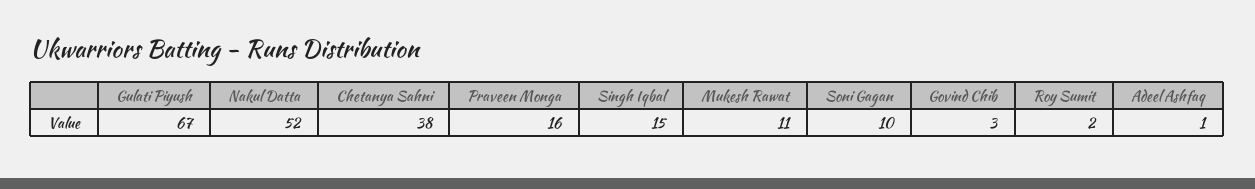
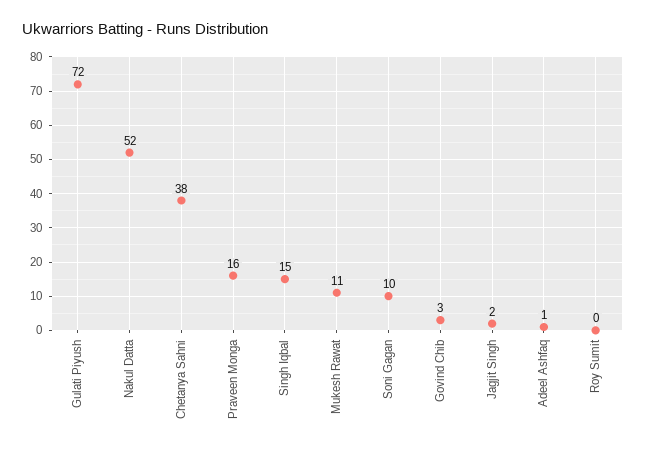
  {
-   "Gulati Piyush": 67,
+   "Gulati Piyush": 72,
    "Nakul Datta": 52,
    "Chetanya Sahni": 38,
    "Praveen Monga": 16,
    "Singh Iqbal": 15,
    "Mukesh Rawat": 11,
    "Soni Gagan": 10,
    "Govind Chib": 3,
-   "Roy Sumit": 2,
+   "Roy Sumit": 0,
-   "Adeel Ashfaq": 1
+   "Adeel Ashfaq": 1,
+   "Jagjit Singh": 2
  }

